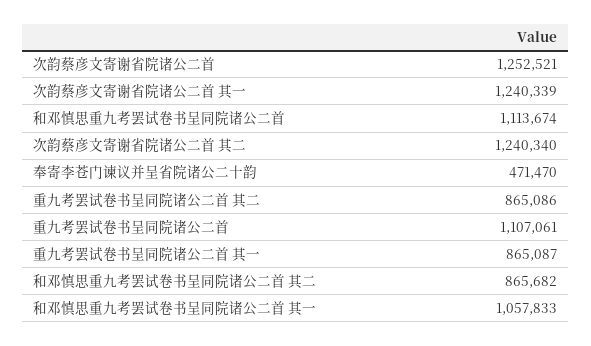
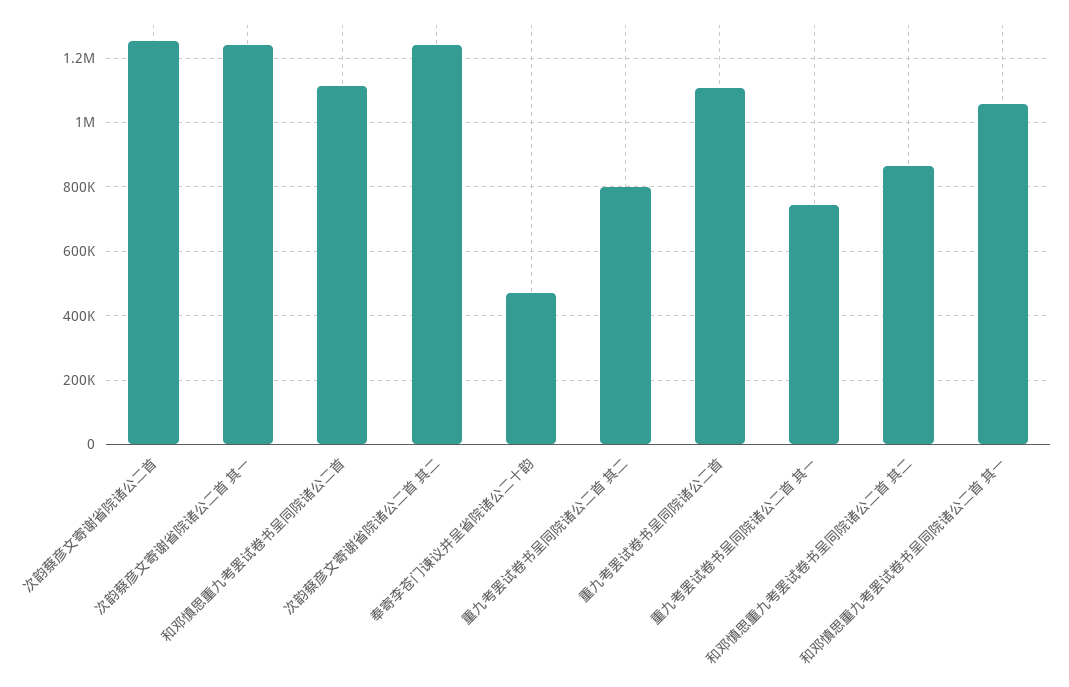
  {
    "次韵蔡彦文寄谢省院诸公二首": 1252521,
    "次韵蔡彦文寄谢省院诸公二首 其一": 1240339,
    "和邓慎思重九考罢试卷书呈同院诸公二首": 1113674,
    "次韵蔡彦文寄谢省院诸公二首 其二": 1240340,
    "奉寄李苍门谏议并呈省院诸公二十韵": 471470,
-   "重九考罢试卷书呈同院诸公二首 其二": 865086,
+   "重九考罢试卷书呈同院诸公二首 其二": 800000,
    "重九考罢试卷书呈同院诸公二首": 1107061,
-   "重九考罢试卷书呈同院诸公二首 其一": 865087,
+   "重九考罢试卷书呈同院诸公二首 其一": 740000,
    "和邓慎思重九考罢试卷书呈同院诸公二首 其二": 865682,
    "和邓慎思重九考罢试卷书呈同院诸公二首 其一": 1057833
  }

